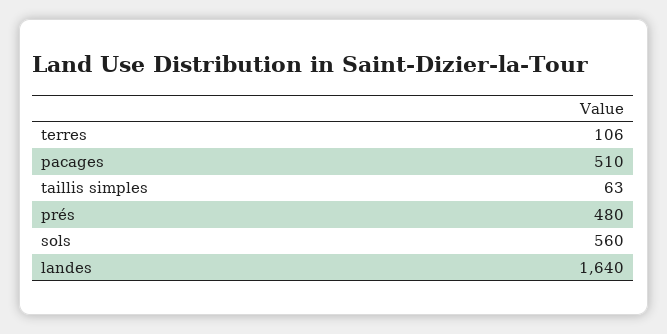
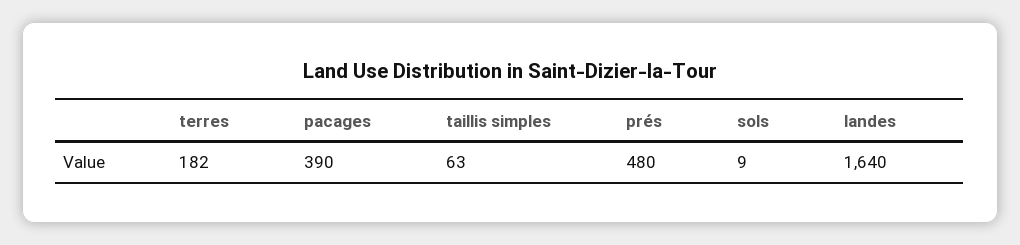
  {
-   "terres": 106,
+   "terres": 182,
-   "pacages": 510,
+   "pacages": 390,
    "taillis simples": 63,
    "prés": 480,
-   "sols": 560,
+   "sols": 9,
    "landes": 1640
  }

